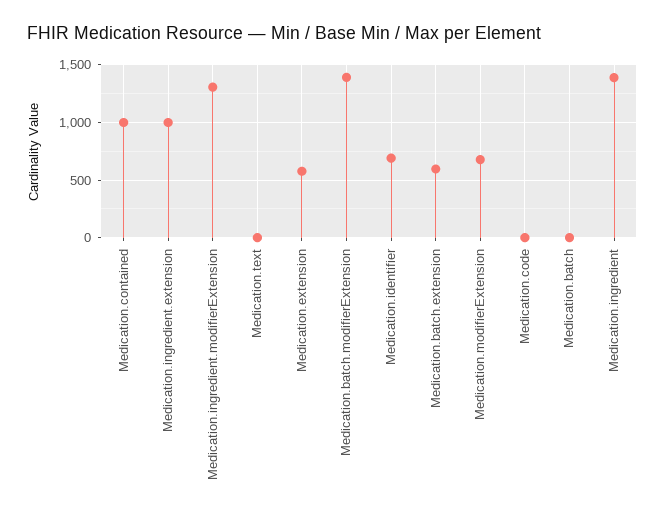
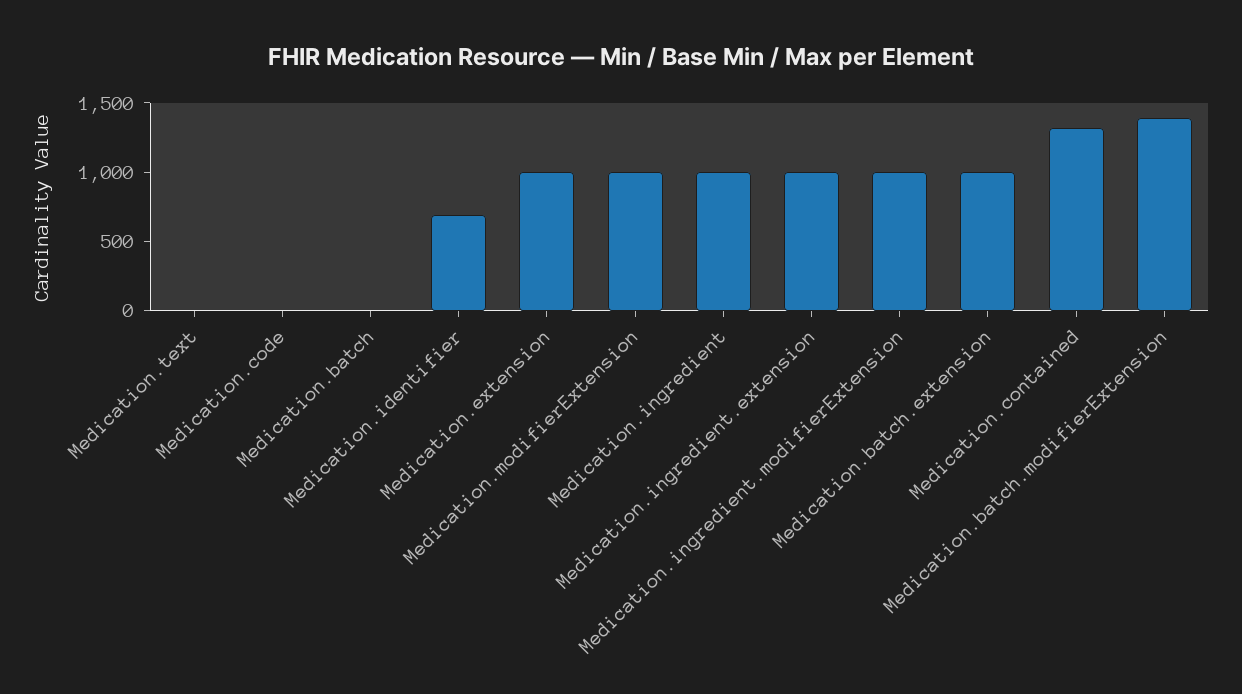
  {
-   "Medication.contained": 1000,
+   "Medication.contained": 1300,
    "Medication.ingredient.extension": 1000,
-   "Medication.ingredient.modifierExtension": 1300,
+   "Medication.ingredient.modifierExtension": 1000,
    "Medication.text": 0,
-   "Medication.extension": 600,
+   "Medication.extension": 1000,
    "Medication.batch.modifierExtension": 1400,
    "Medication.identifier": 700,
-   "Medication.batch.extension": 600,
+   "Medication.batch.extension": 1000,
-   "Medication.modifierExtension": 700,
+   "Medication.modifierExtension": 1000,
    "Medication.code": 0,
    "Medication.batch": 0,
-   "Medication.ingredient": 1400
+   "Medication.ingredient": 1000
  }

